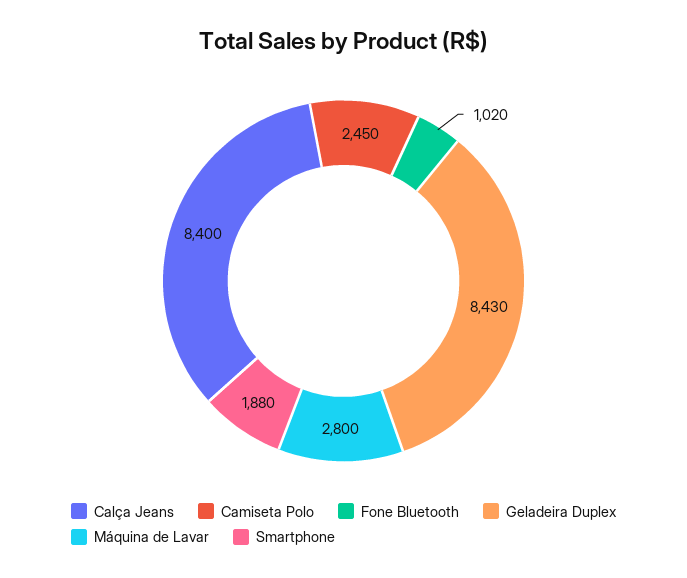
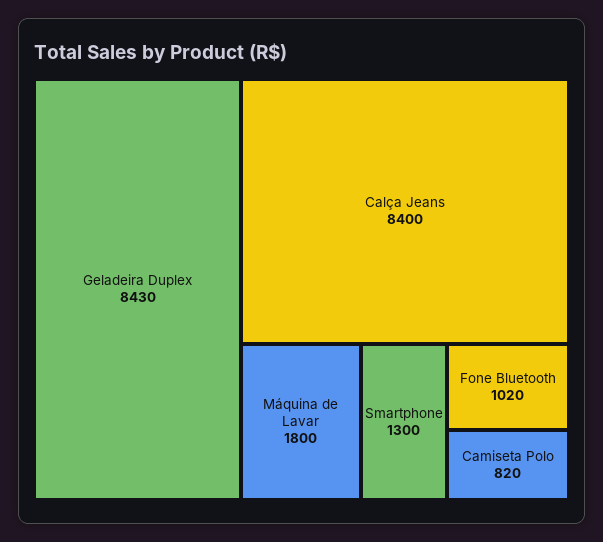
  {
    "Calça Jeans": 8400,
-   "Camiseta Polo": 2450,
+   "Camiseta Polo": 820,
    "Fone Bluetooth": 1020,
    "Geladeira Duplex": 8430,
-   "Máquina de Lavar": 2800,
+   "Máquina de Lavar": 1800,
-   "Smartphone": 1880
+   "Smartphone": 1300
  }

